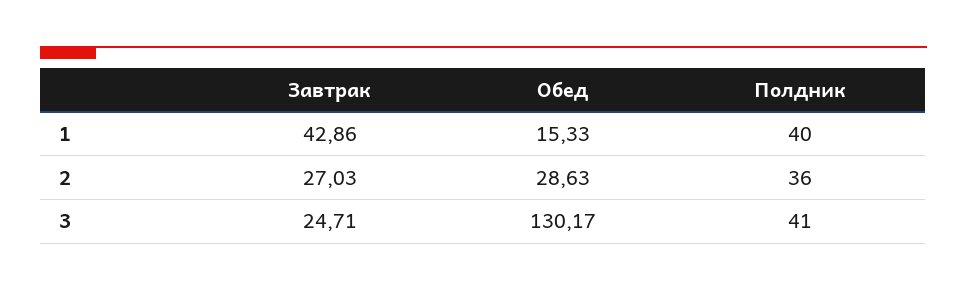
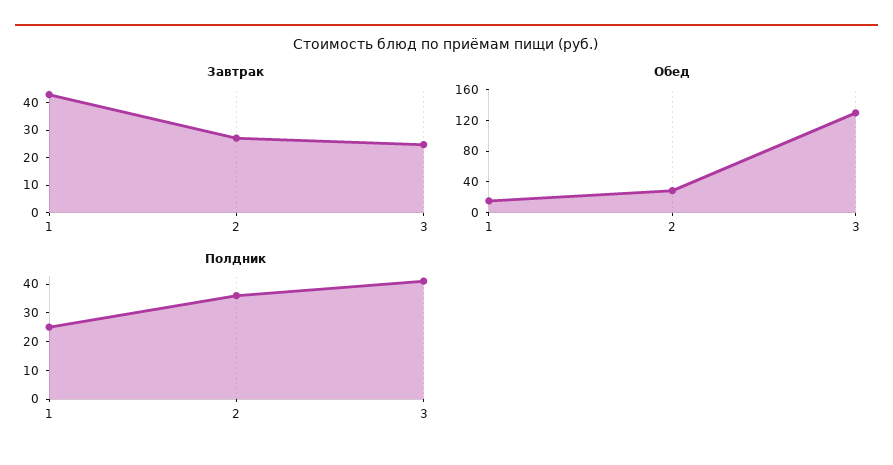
  {
    "Завтрак": {
      "1": 42.86,
      "2": 27.03,
      "3": 24.71
    },
    "Обед": {
      "1": 15.33,
      "2": 28.63,
      "3": 130.17
    },
    "Полдник": {
-     "1": 40,
+     "1": 25,
      "2": 36,
      "3": 41
    }
  }

